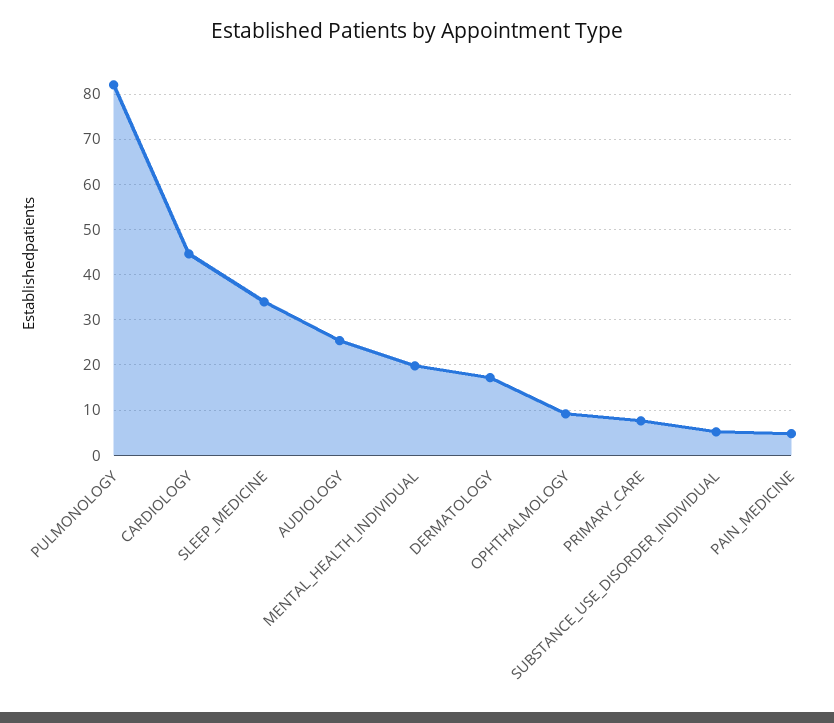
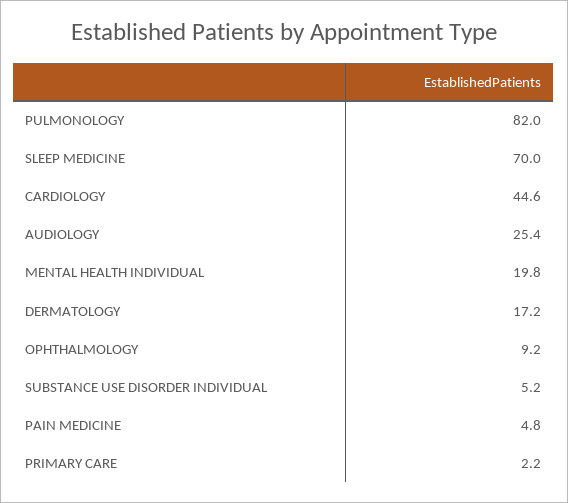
  {
    "PULMONOLOGY": 82,
    "CARDIOLOGY": 44.6,
-   "SLEEP_MEDICINE": 34,
+   "SLEEP_MEDICINE": 70,
    "AUDIOLOGY": 25.4,
    "MENTAL_HEALTH_INDIVIDUAL": 19.8,
    "DERMATOLOGY": 17.2,
    "OPHTHALMOLOGY": 9.2,
-   "PRIMARY_CARE": 8,
+   "PRIMARY_CARE": 2.2,
    "SUBSTANCE_USE_DISORDER_INDIVIDUAL": 5.2,
    "PAIN_MEDICINE": 4.8
  }

